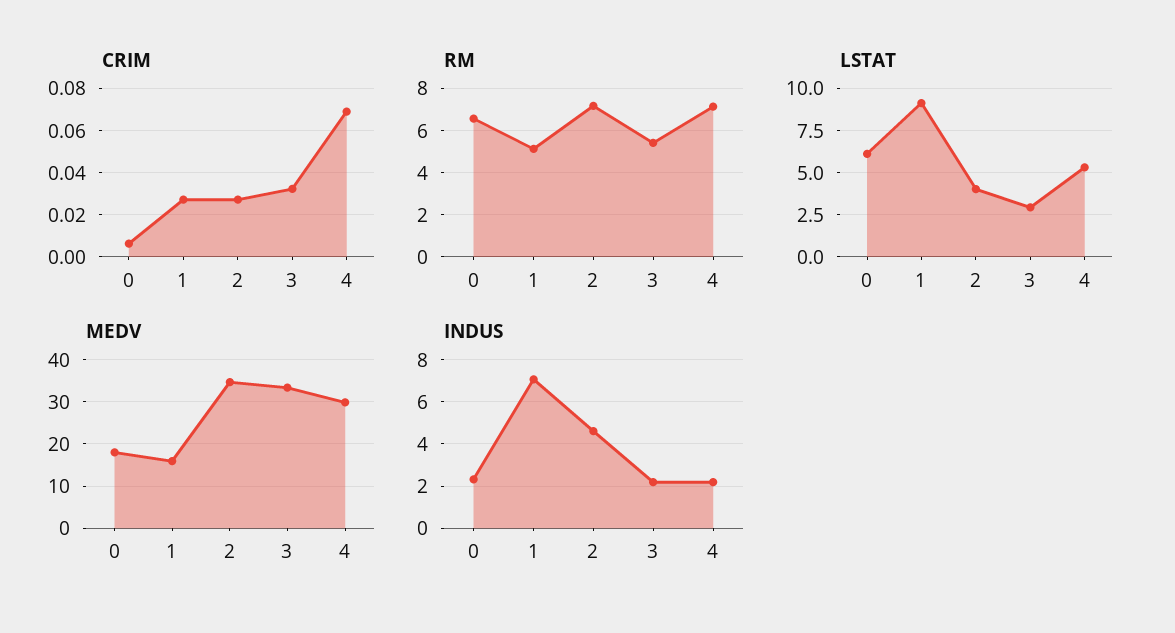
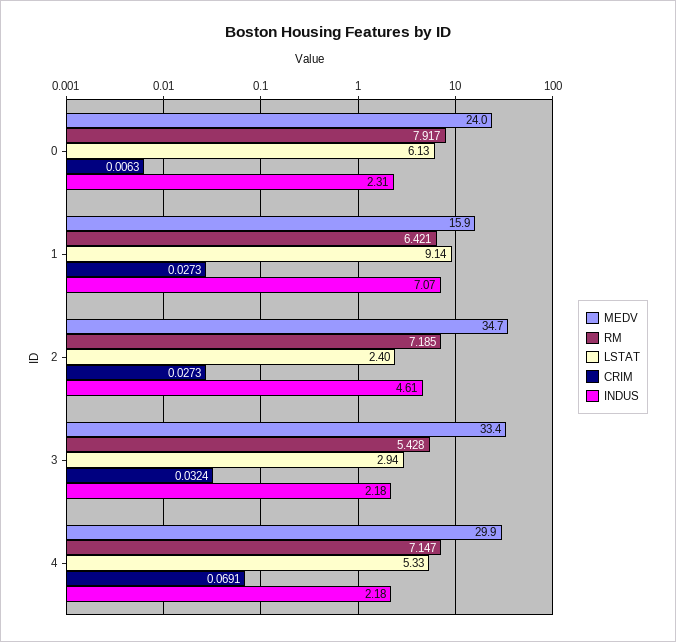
  {
    "CRIM": {
      "0": 0.0063,
      "1": 0.0273,
      "2": 0.0273,
      "3": 0.0324,
      "4": 0.0691
    },
    "RM": {
-     "0": 6.5,
+     "0": 7.917,
-     "1": 5,
+     "1": 6.421,
      "2": 7.185,
      "3": 5.428,
      "4": 7.147
    },
    "LSTAT": {
      "0": 6.13,
      "1": 9.14,
-     "2": 4,
+     "2": 2.4,
      "3": 2.94,
      "4": 5.33
    },
    "MEDV": {
-     "0": 18,
+     "0": 24,
      "1": 15.9,
      "2": 34.7,
      "3": 33.4,
      "4": 29.9
    },
    "INDUS": {
      "0": 2.31,
      "1": 7.07,
      "2": 4.61,
      "3": 2.18,
      "4": 2.18
    }
  }

